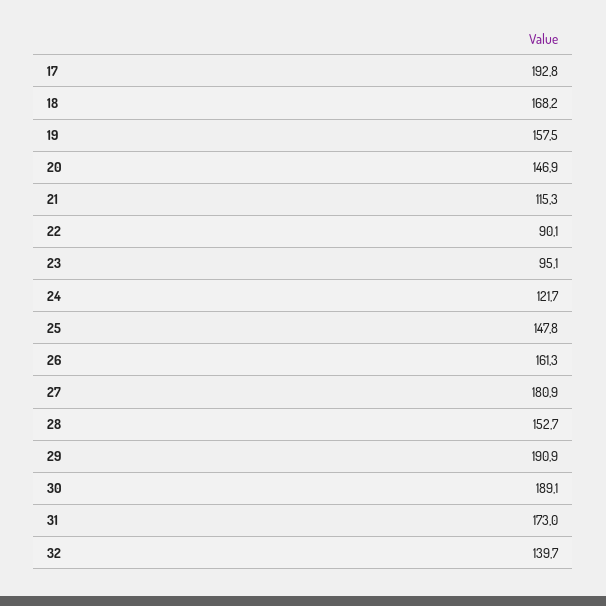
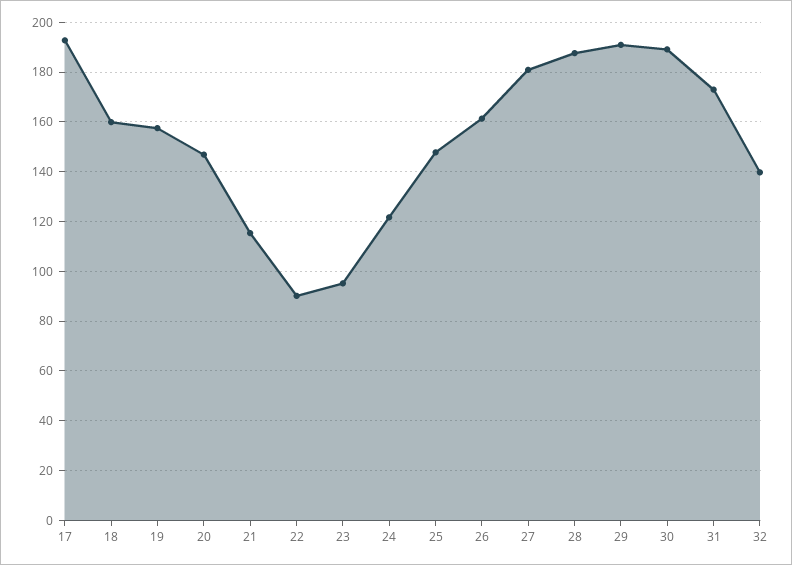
  {
    "17": 192.8,
-   "18": 168.2,
+   "18": 160,
    "19": 157.5,
    "20": 146.9,
    "21": 115.3,
    "22": 90.1,
    "23": 95.1,
    "24": 121.7,
    "25": 147.8,
    "26": 161.3,
    "27": 180.9,
-   "28": 152.7,
+   "28": 187.5,
    "29": 190.9,
    "30": 189.1,
    "31": 173,
    "32": 139.7
  }

